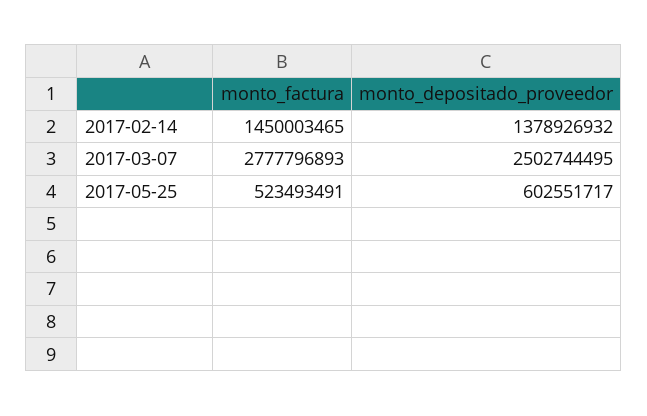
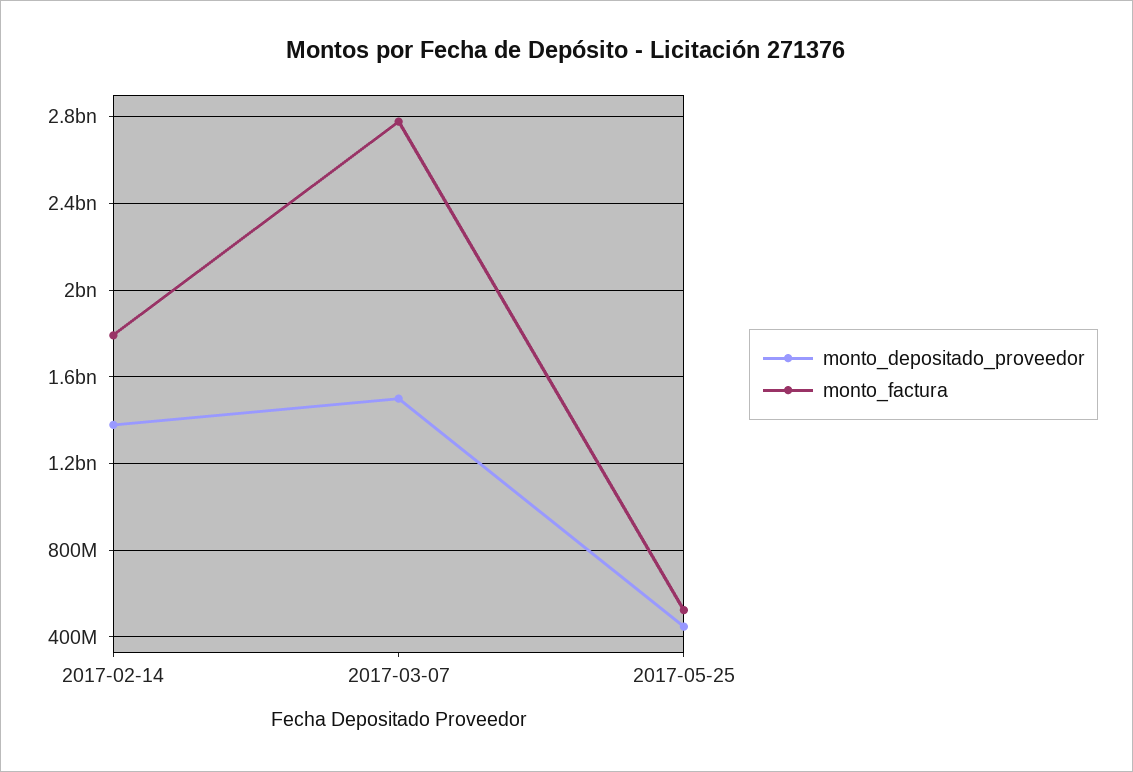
  {
    "monto_factura": {
-     "2017-02-14": 1450003465,
+     "2017-02-14": 1800000000,
      "2017-03-07": 2777796893,
      "2017-05-25": 523493491
    },
    "monto_depositado_proveedor": {
      "2017-02-14": 1378926932,
-     "2017-03-07": 2502744495,
+     "2017-03-07": 1500000000,
-     "2017-05-25": 602551717
+     "2017-05-25": 450000000
    }
  }

